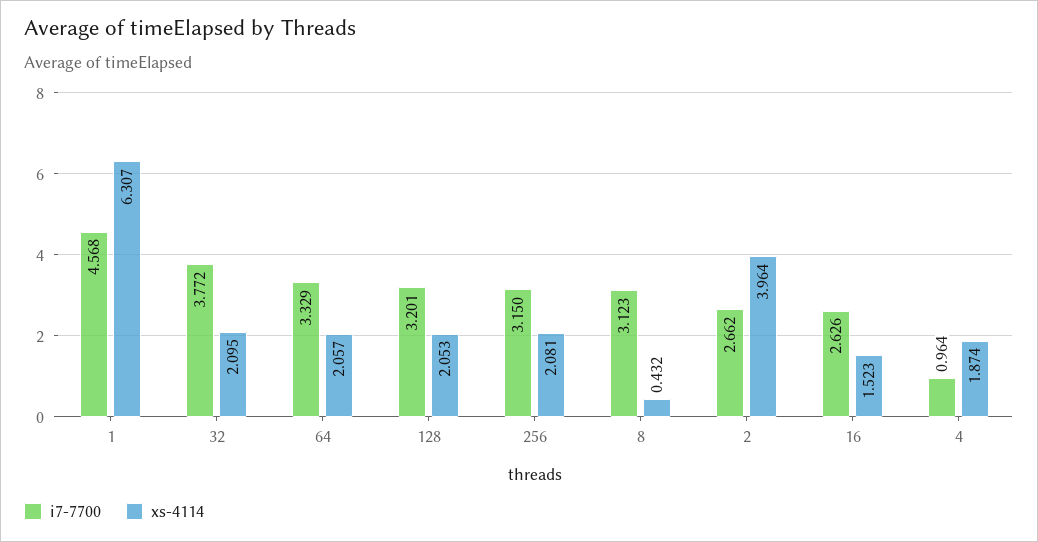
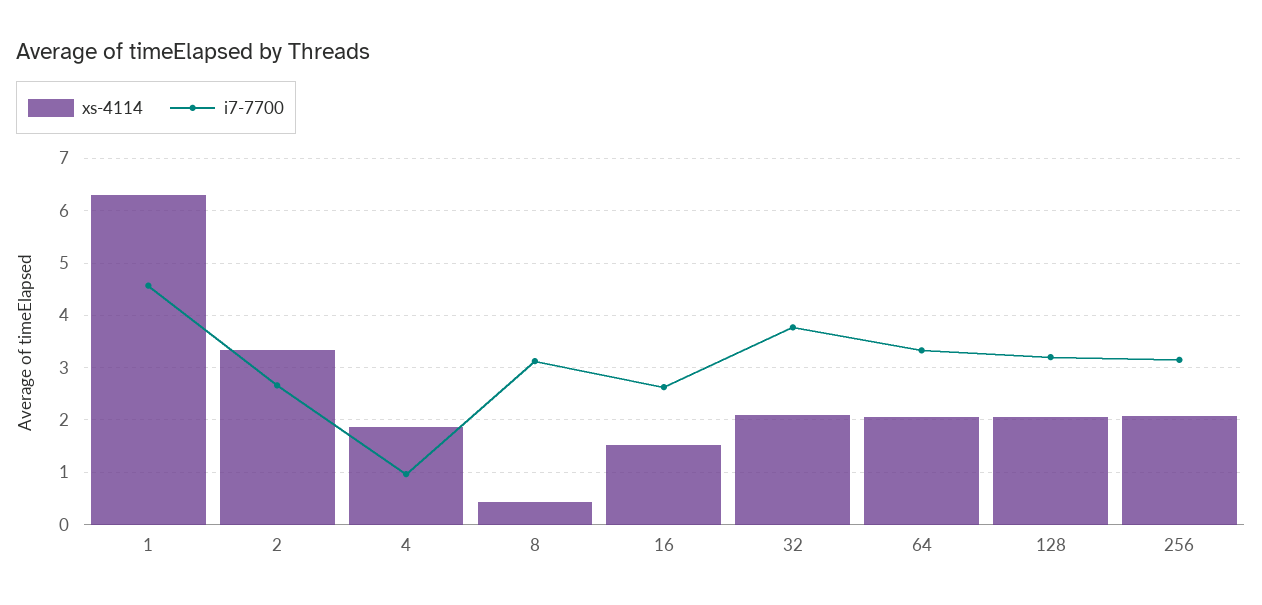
  {
    "i7-7700": {
      "1": 4.568,
      "32": 3.772,
      "64": 3.329,
      "128": 3.201,
      "256": 3.15,
      "8": 3.123,
      "2": 2.662,
      "16": 2.626,
      "4": 0.964
    },
    "xs-4114": {
      "1": 6.307,
      "32": 2.095,
      "64": 2.057,
      "128": 2.053,
      "256": 2.081,
      "8": 0.432,
-     "2": 3.964,
+     "2": 3.4,
      "16": 1.523,
      "4": 1.874
    }
  }

